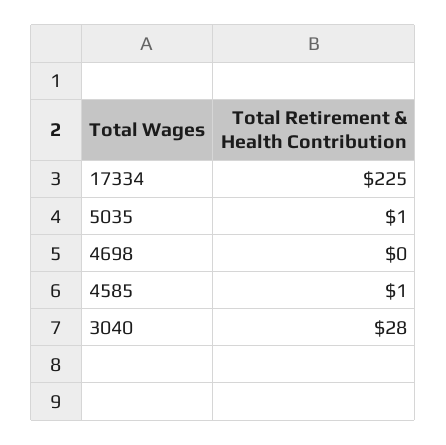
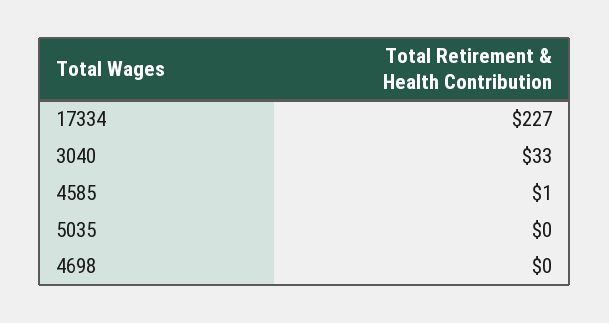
  {
-   "17334": 225,
+   "17334": 227,
-   "5035": 1,
+   "5035": 0,
    "4698": 0,
    "4585": 1,
-   "3040": 28
+   "3040": 33
  }

